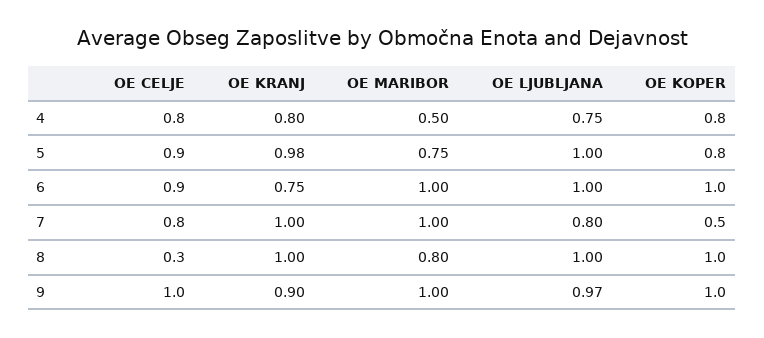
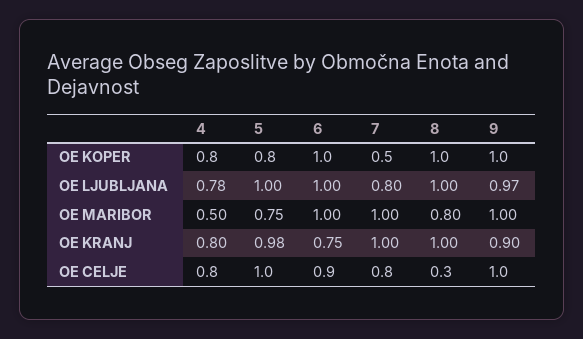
  {
    "OE CELJE": {
      "4": 0.8,
-     "5": 0.9,
+     "5": 1,
      "6": 0.9,
      "7": 0.8,
      "8": 0.3,
      "9": 1
    },
    "OE KRANJ": {
      "4": 0.8,
      "5": 0.98,
      "6": 0.75,
      "7": 1,
      "8": 1,
      "9": 0.9
    },
    "OE MARIBOR": {
      "4": 0.5,
      "5": 0.75,
      "6": 1,
      "7": 1,
      "8": 0.8,
      "9": 1
    },
    "OE LJUBLJANA": {
-     "4": 0.75,
+     "4": 0.78,
      "5": 1,
      "6": 1,
      "7": 0.8,
      "8": 1,
      "9": 0.97
    },
    "OE KOPER": {
      "4": 0.8,
      "5": 0.8,
      "6": 1,
      "7": 0.5,
      "8": 1,
      "9": 1
    }
  }

